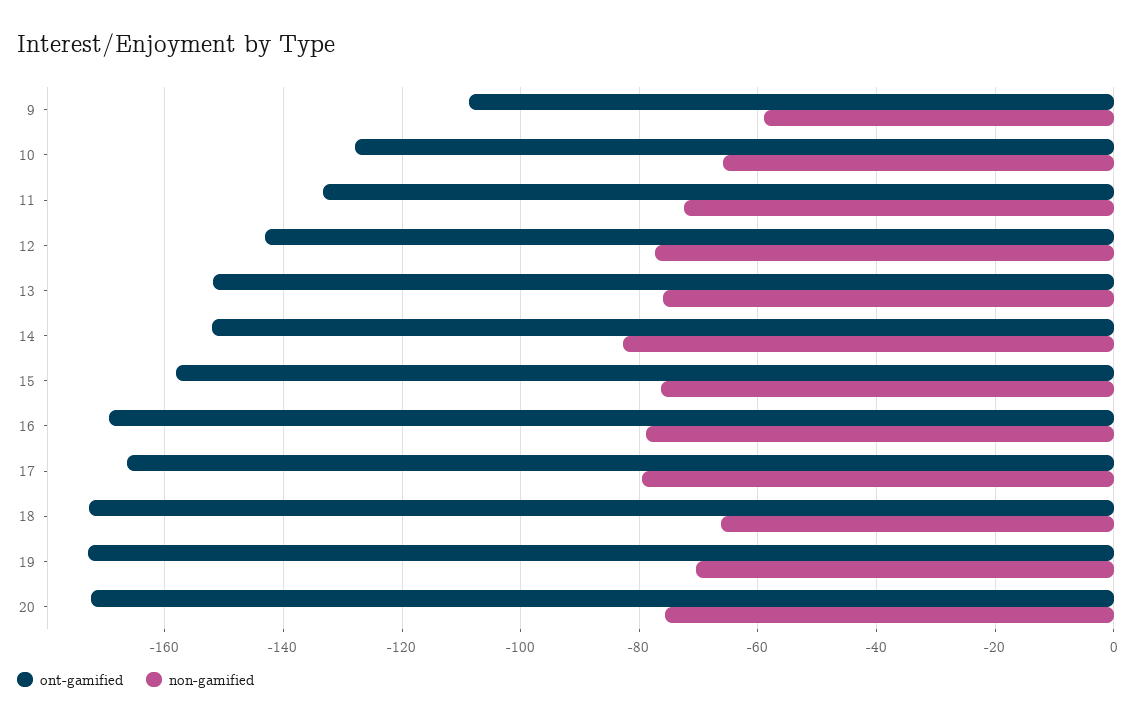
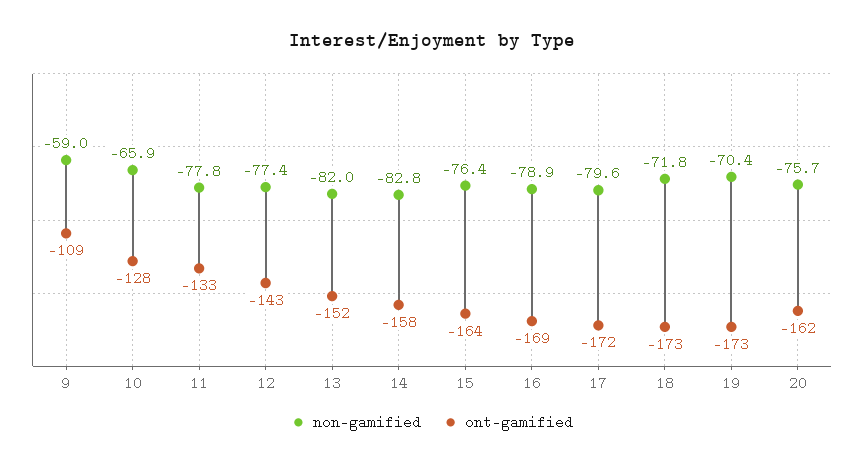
  {
    "ont-gamified": {
      "9": -109,
      "10": -128,
      "11": -133,
      "12": -143,
      "13": -152,
-     "14": -152,
+     "14": -158,
-     "15": -158,
+     "15": -164,
      "16": -169,
-     "17": -166,
+     "17": -172,
      "18": -173,
      "19": -173,
-     "20": -172
+     "20": -162
    },
    "non-gamified": {
      "9": -59,
      "10": -65.9,
-     "11": -72,
+     "11": -77.8,
      "12": -77.4,
-     "13": -76,
+     "13": -82,
      "14": -82.8,
      "15": -76.4,
      "16": -78.9,
      "17": -79.6,
-     "18": -66,
+     "18": -71.8,
      "19": -70.4,
      "20": -75.7
    }
  }

